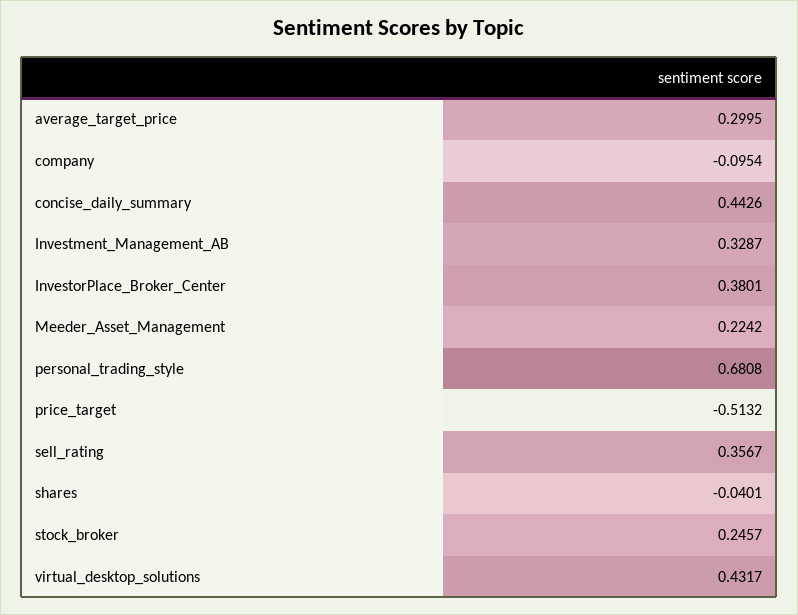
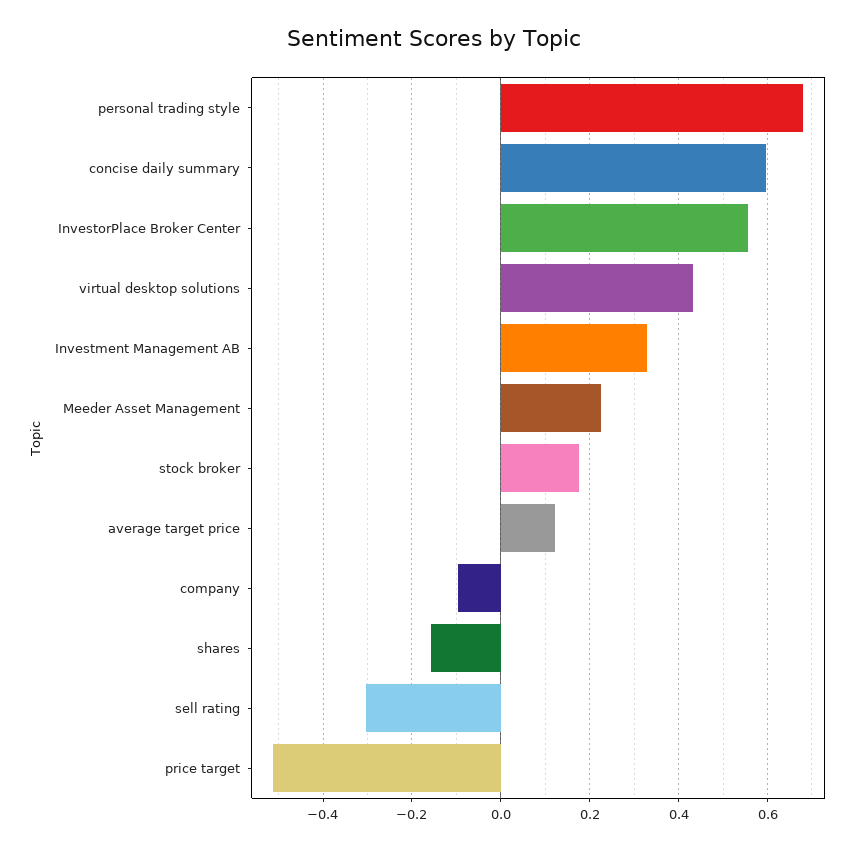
  {
-   "average_target_price": 0.2995,
+   "average_target_price": 0.12,
    "company": -0.0954,
-   "concise_daily_summary": 0.4426,
+   "concise_daily_summary": 0.6,
    "Investment_Management_AB": 0.3287,
-   "InvestorPlace_Broker_Center": 0.3801,
+   "InvestorPlace_Broker_Center": 0.56,
    "Meeder_Asset_Management": 0.2242,
    "personal_trading_style": 0.6808,
    "price_target": -0.5132,
-   "sell_rating": 0.3567,
+   "sell_rating": -0.3,
-   "shares": -0.0401,
+   "shares": -0.16,
-   "stock_broker": 0.2457,
+   "stock_broker": 0.18,
    "virtual_desktop_solutions": 0.4317
  }

